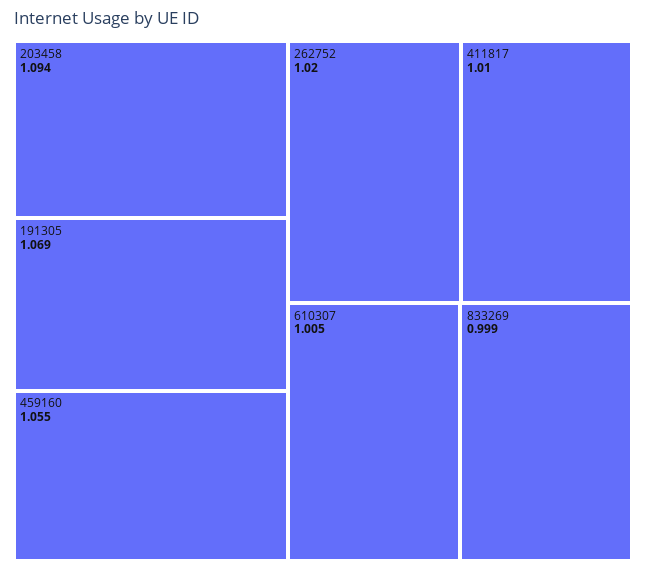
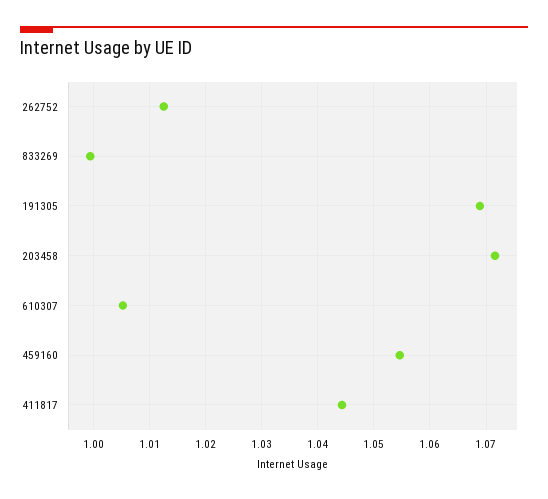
  {
-   "203458": 1.094,
+   "203458": 1.072,
    "191305": 1.069,
    "459160": 1.055,
-   "262752": 1.02,
+   "262752": 1.012,
-   "411817": 1.01,
+   "411817": 1.044,
    "610307": 1.005,
    "833269": 0.999
  }

